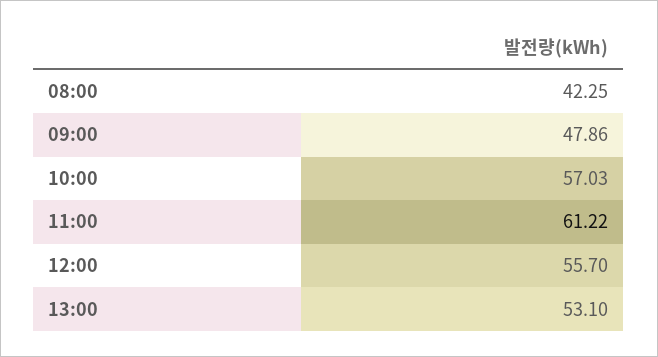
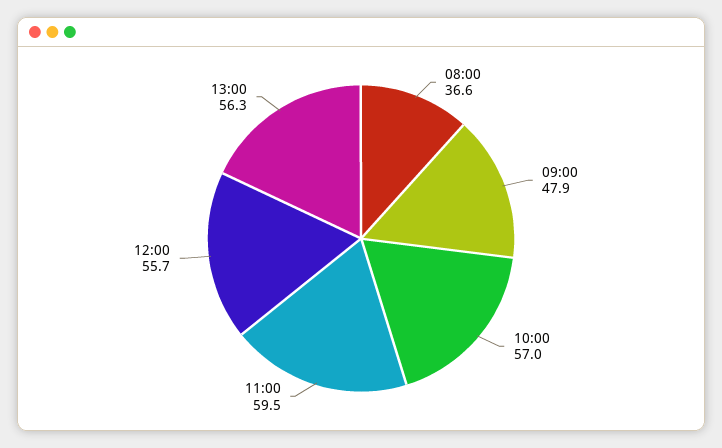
  {
-   "08:00": 42.25,
+   "08:00": 36.6,
    "09:00": 47.86,
    "10:00": 57.03,
-   "11:00": 61.22,
+   "11:00": 59.5,
    "12:00": 55.7,
-   "13:00": 53.1
+   "13:00": 56.3
  }

